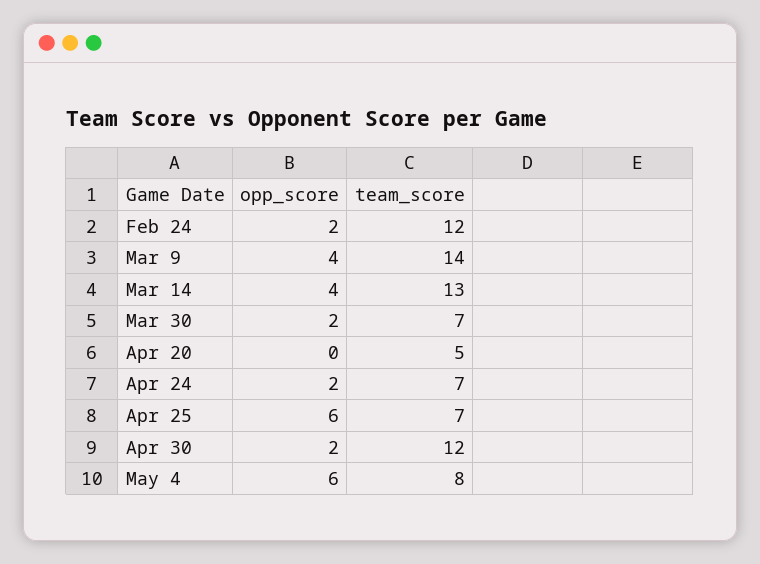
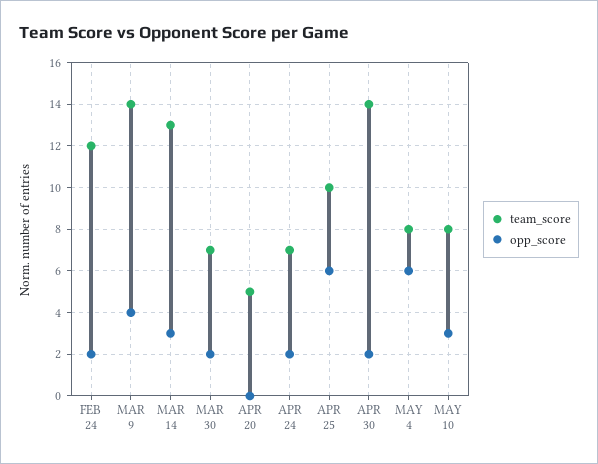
  {
    "opp_score": {
      "Feb 24": 2,
      "Mar 9": 4,
-     "Mar 14": 4,
+     "Mar 14": 3,
      "Mar 30": 2,
      "Apr 20": 0,
      "Apr 24": 2,
      "Apr 25": 6,
      "Apr 30": 2,
-     "May 4": 6
+     "May 4": 6,
+     "MAY 10": 3
    },
    "team_score": {
      "Feb 24": 12,
      "Mar 9": 14,
      "Mar 14": 13,
      "Mar 30": 7,
      "Apr 20": 5,
      "Apr 24": 7,
-     "Apr 25": 7,
+     "Apr 25": 10,
-     "Apr 30": 12,
+     "Apr 30": 14,
-     "May 4": 8
+     "May 4": 8,
+     "MAY 10": 8
    }
  }

